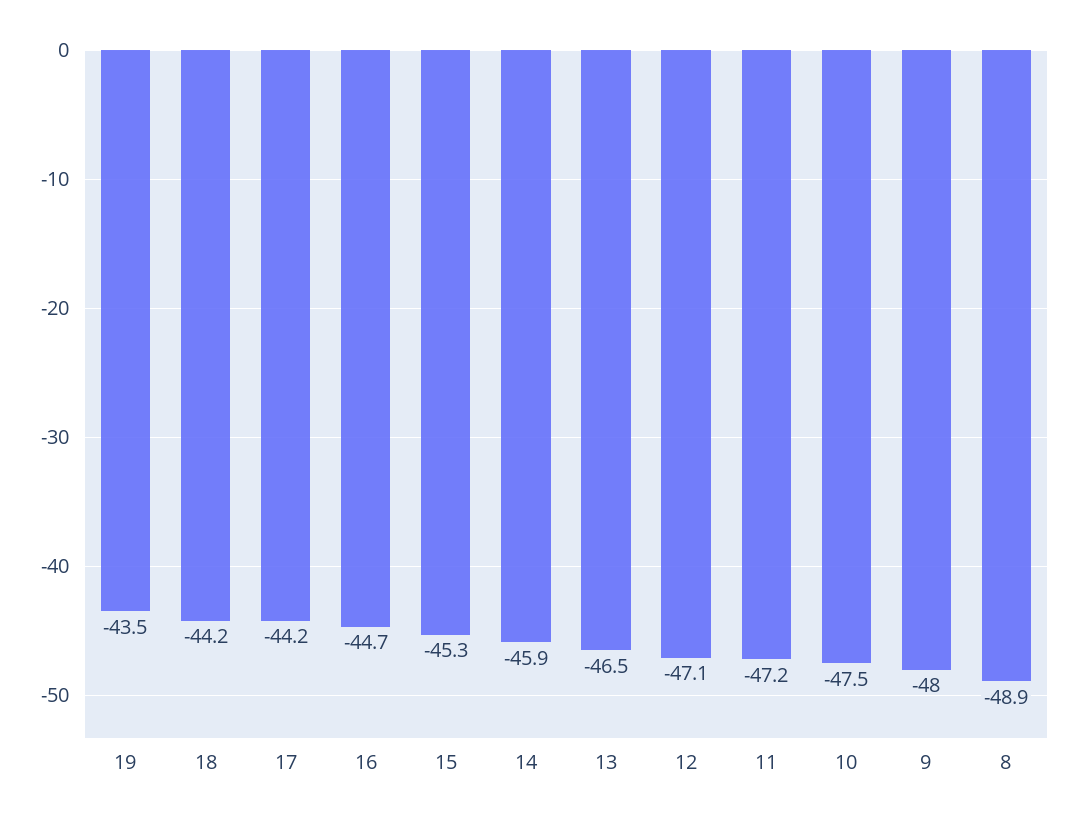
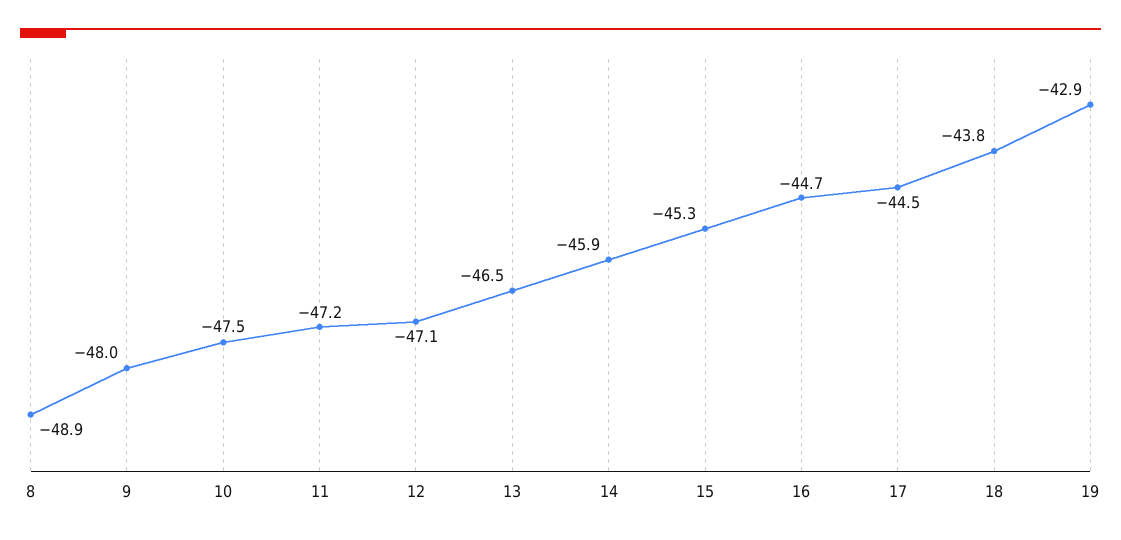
  {
-   "19": -43.5,
+   "19": -42.9,
-   "18": -44.2,
+   "18": -43.8,
-   "17": -44.2,
+   "17": -44.5,
    "16": -44.7,
    "15": -45.3,
    "14": -45.9,
    "13": -46.5,
    "12": -47.1,
    "11": -47.2,
    "10": -47.5,
    "9": -48,
    "8": -48.9
  }

